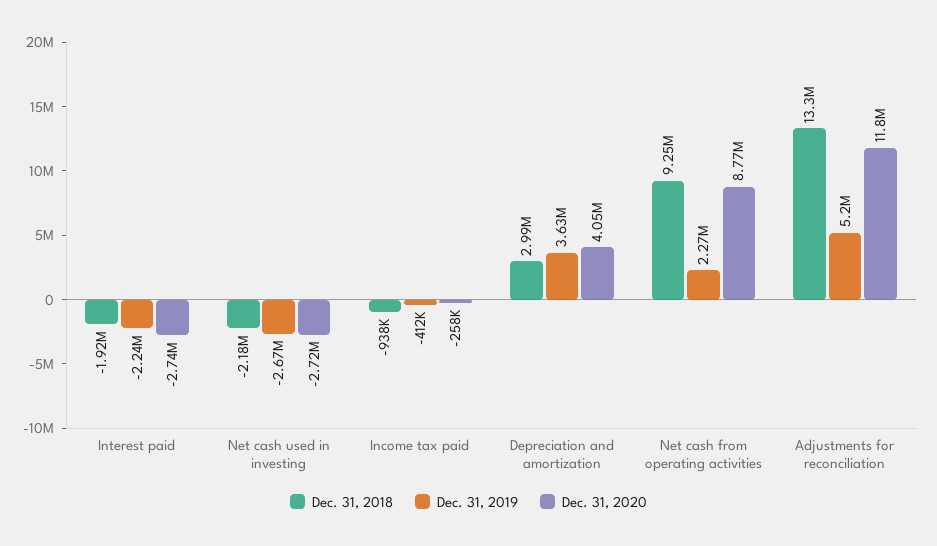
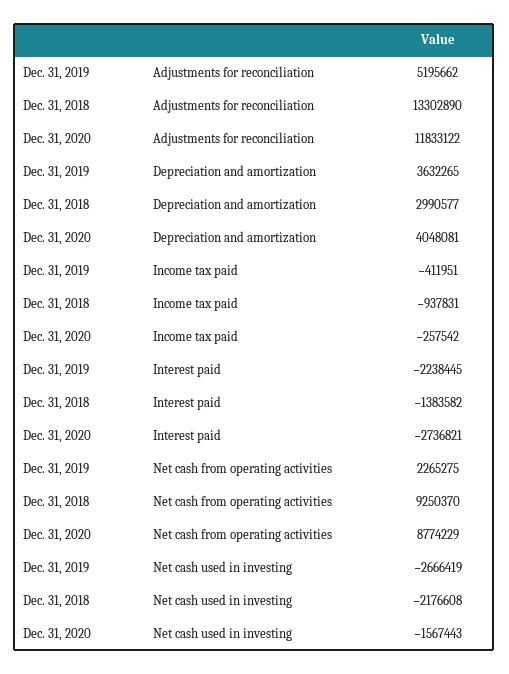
  {
    "Dec. 31, 2018": {
-     "Interest paid": -1920000,
+     "Interest paid": -1383582,
      "Net cash used in investing": -2176608,
      "Income tax paid": -937831,
      "Depreciation and amortization": 2990577,
      "Net cash from operating activities": 9250370,
      "Adjustments for reconciliation": 13302890
    },
    "Dec. 31, 2019": {
      "Interest paid": -2238445,
      "Net cash used in investing": -2666419,
      "Income tax paid": -411951,
      "Depreciation and amortization": 3632265,
      "Net cash from operating activities": 2265275,
      "Adjustments for reconciliation": 5195662
    },
    "Dec. 31, 2020": {
      "Interest paid": -2736821,
-     "Net cash used in investing": -2720000,
+     "Net cash used in investing": -1567443,
      "Income tax paid": -257542,
      "Depreciation and amortization": 4048081,
      "Net cash from operating activities": 8774229,
      "Adjustments for reconciliation": 11833122
    }
  }

